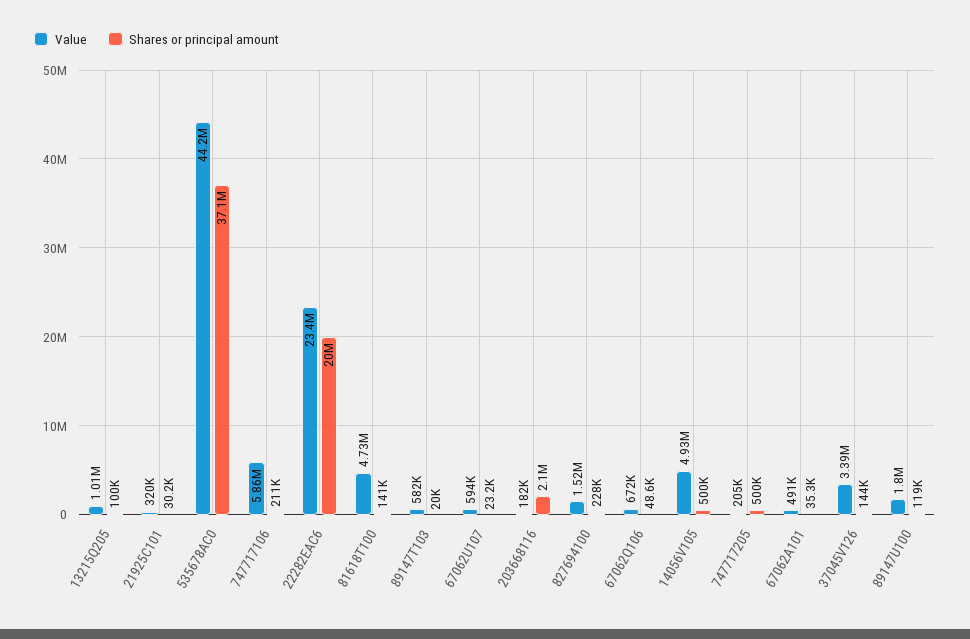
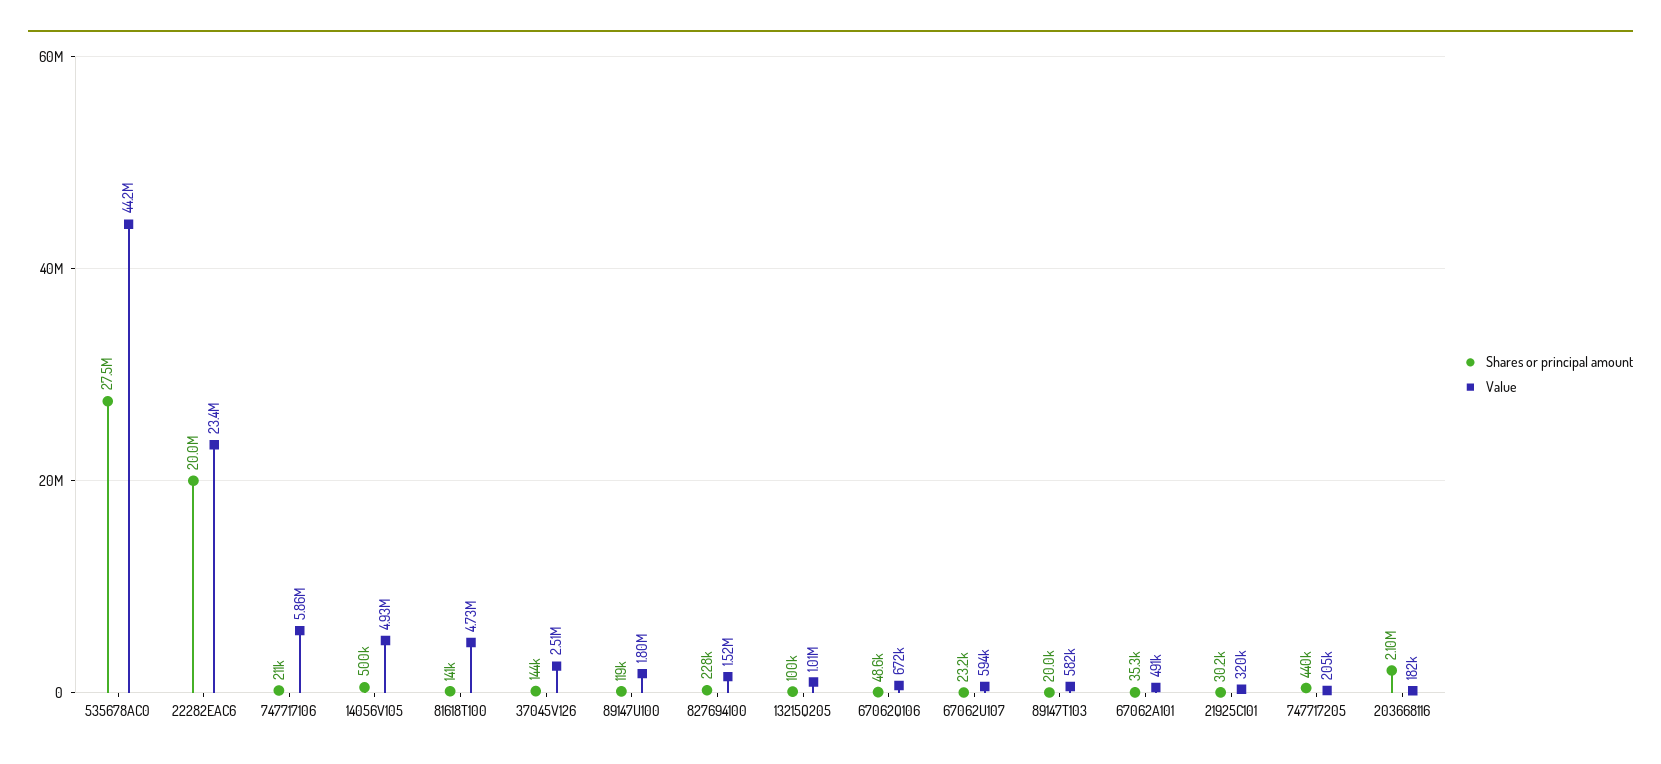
  {
    "Value": {
      "13215Q205": 1010000,
      "21925C101": 320000,
      "535678AC0": 44200000,
      "747717106": 5860000,
      "22282EAC6": 23400000,
      "81618T100": 4730000,
      "89147T103": 582000,
      "67062U107": 594000,
      "203668116": 182000,
      "827694100": 1520000,
      "67062Q106": 672000,
      "14056V105": 4930000,
      "747717205": 205000,
      "67062A101": 491000,
-     "37045V126": 3390000,
+     "37045V126": 2510000,
      "89147U100": 1800000
    },
    "Shares or principal amount": {
      "13215Q205": 100000,
      "21925C101": 30200,
-     "535678AC0": 37100000,
+     "535678AC0": 27500000,
      "747717106": 211000,
      "22282EAC6": 20000000,
      "81618T100": 141000,
      "89147T103": 20000,
      "67062U107": 23200,
      "203668116": 2100000,
      "827694100": 228000,
      "67062Q106": 48600,
      "14056V105": 500000,
-     "747717205": 500000,
+     "747717205": 440000,
      "67062A101": 35300,
      "37045V126": 144000,
      "89147U100": 119000
    }
  }

